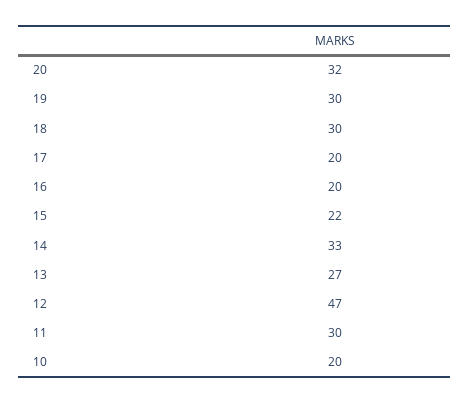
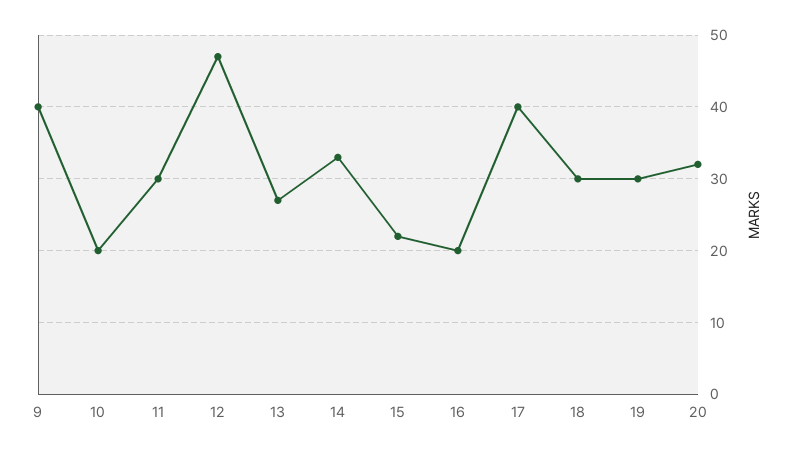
  {
    "20": 32,
    "19": 30,
    "18": 30,
-   "17": 20,
+   "17": 40,
    "16": 20,
    "15": 22,
    "14": 33,
    "13": 27,
    "12": 47,
    "11": 30,
-   "10": 20
+   "10": 20,
+   "9": 40
  }

